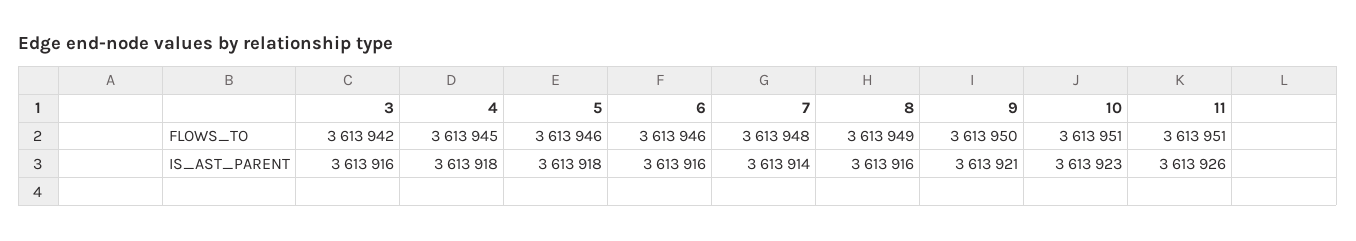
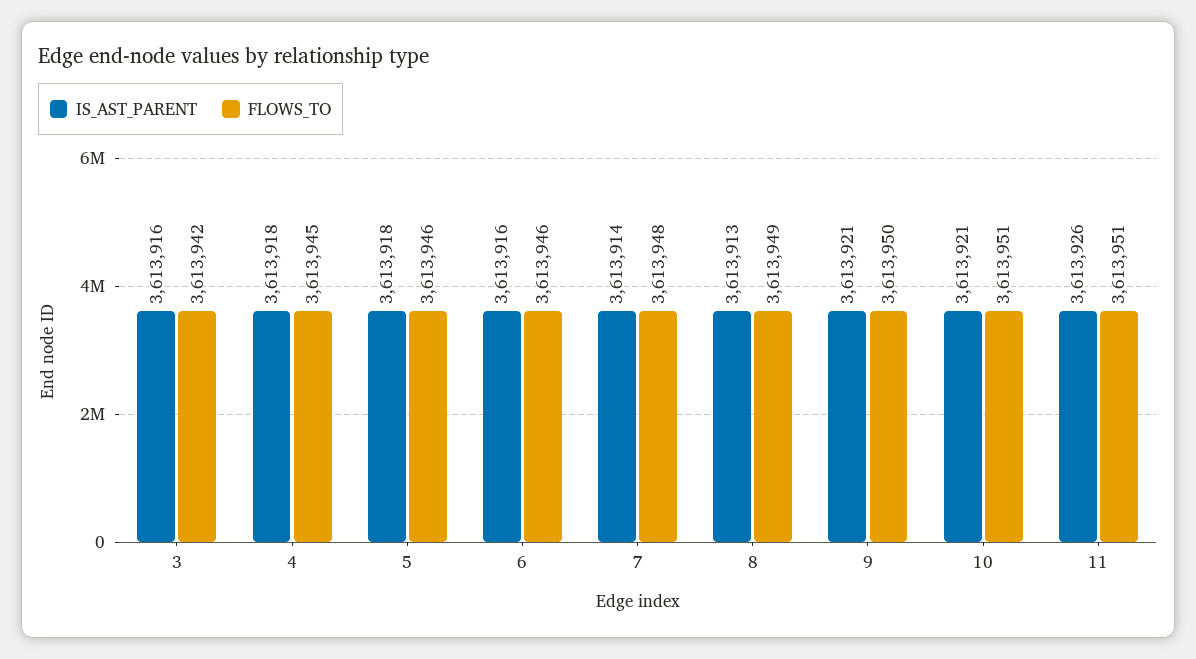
  {
    "FLOWS_TO": {
      "3": 3613942,
      "4": 3613945,
      "5": 3613946,
      "6": 3613946,
      "7": 3613948,
      "8": 3613949,
      "9": 3613950,
      "10": 3613951,
      "11": 3613951
    },
    "IS_AST_PARENT": {
      "3": 3613916,
      "4": 3613918,
      "5": 3613918,
      "6": 3613916,
      "7": 3613914,
-     "8": 3613916,
+     "8": 3613913,
      "9": 3613921,
-     "10": 3613923,
+     "10": 3613921,
      "11": 3613926
    }
  }

